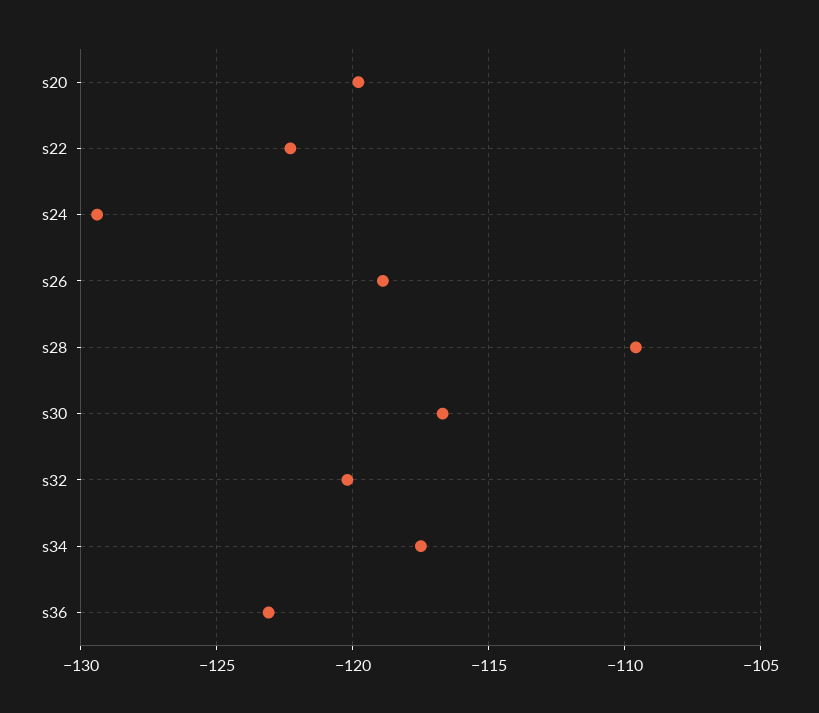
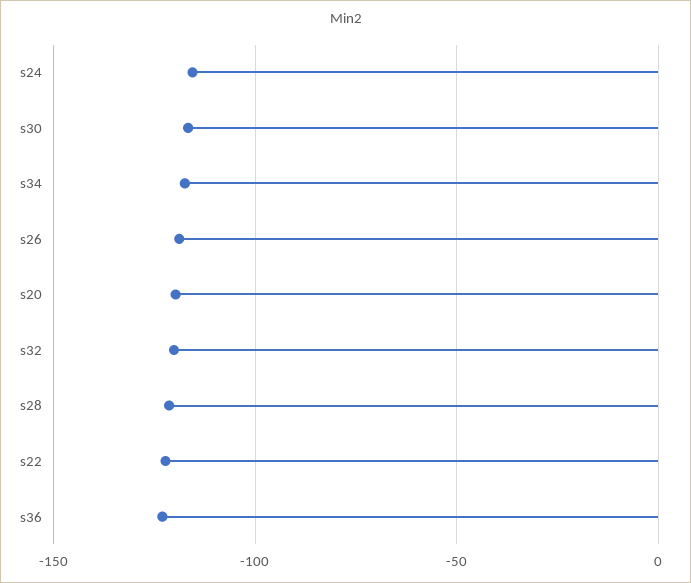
  {
    "s20": -120,
    "s22": -122.5,
-   "s24": -129.5,
+   "s24": -115,
    "s26": -119,
-   "s28": -109.5,
+   "s28": -120,
    "s30": -116.5,
    "s32": -120,
    "s34": -117.5,
    "s36": -123
  }

